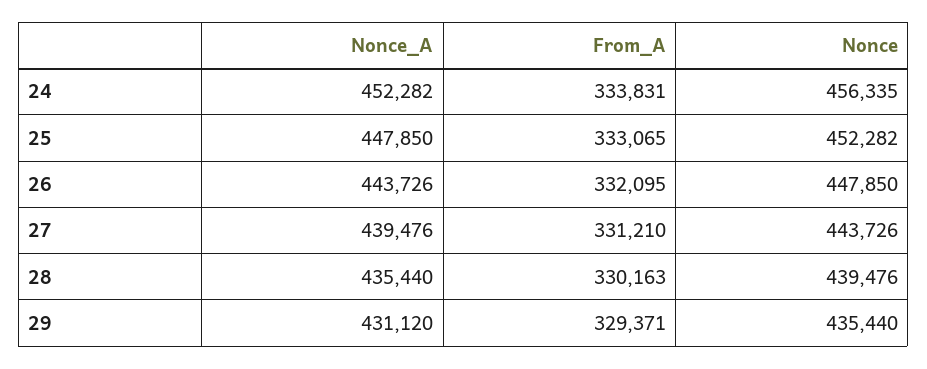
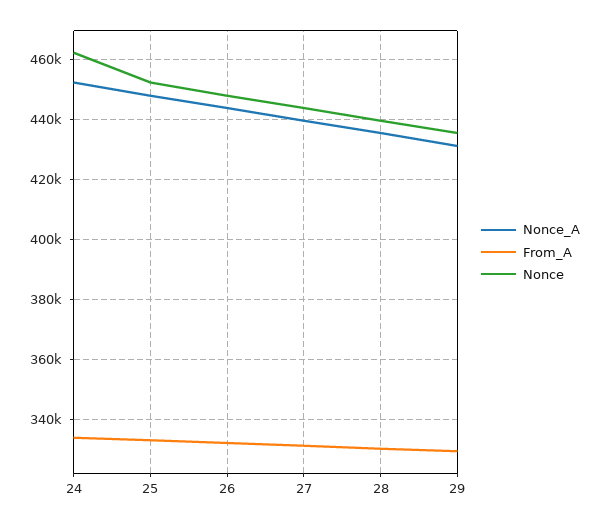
  {
    "Nonce_A": {
      "24": 452282,
      "25": 447850,
      "26": 443726,
      "27": 439476,
      "28": 435440,
      "29": 431120
    },
    "From_A": {
      "24": 333831,
      "25": 333065,
      "26": 332095,
      "27": 331210,
      "28": 330163,
      "29": 329371
    },
    "Nonce": {
-     "24": 456335,
+     "24": 462000,
      "25": 452282,
      "26": 447850,
      "27": 443726,
      "28": 439476,
      "29": 435440
    }
  }

